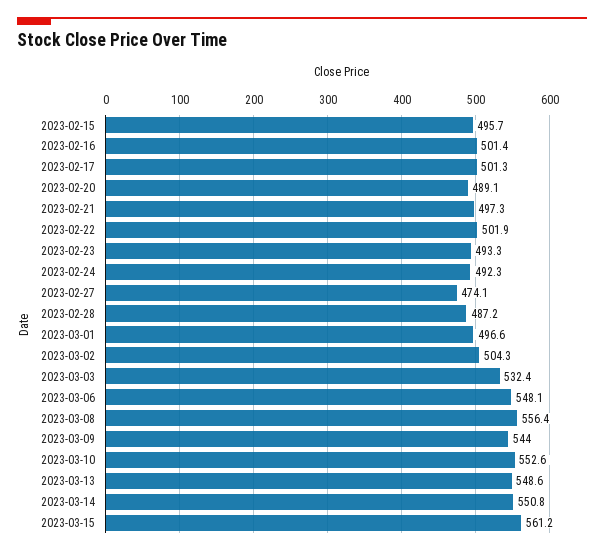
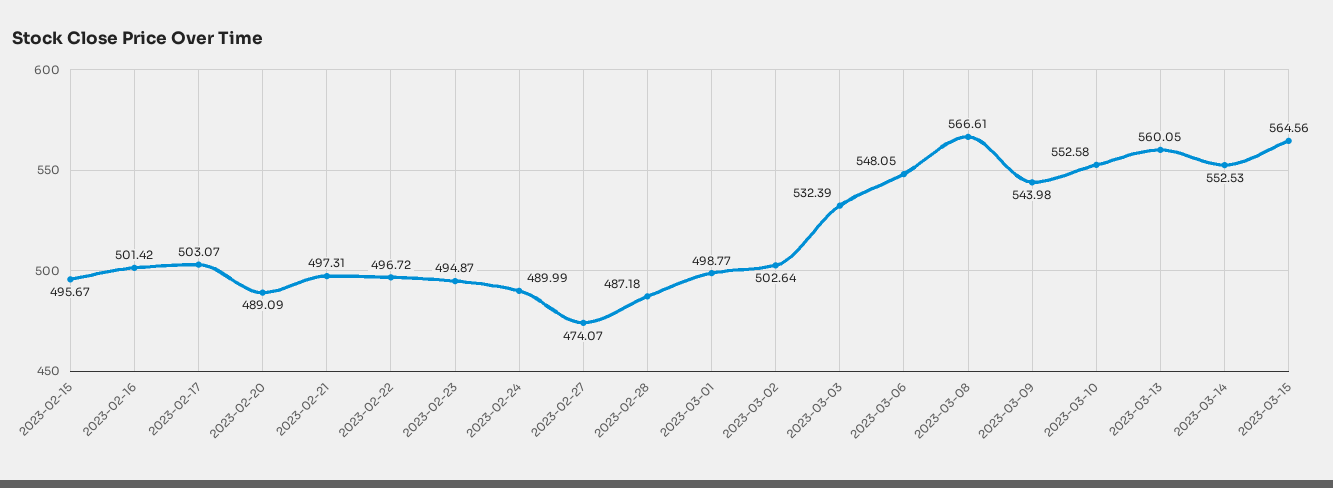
  {
    "2023-02-15": 495.67,
    "2023-02-16": 501.42,
-   "2023-02-17": 501.3,
+   "2023-02-17": 503.07,
    "2023-02-20": 489.09,
    "2023-02-21": 497.31,
-   "2023-02-22": 501.9,
+   "2023-02-22": 496.72,
-   "2023-02-23": 493.3,
+   "2023-02-23": 494.87,
-   "2023-02-24": 492.3,
+   "2023-02-24": 489.99,
    "2023-02-27": 474.07,
    "2023-02-28": 487.18,
-   "2023-03-01": 496.6,
+   "2023-03-01": 498.77,
-   "2023-03-02": 504.3,
+   "2023-03-02": 502.64,
    "2023-03-03": 532.39,
    "2023-03-06": 548.05,
-   "2023-03-08": 556.4,
+   "2023-03-08": 566.61,
    "2023-03-09": 543.98,
    "2023-03-10": 552.58,
-   "2023-03-13": 548.6,
+   "2023-03-13": 560.05,
-   "2023-03-14": 550.8,
+   "2023-03-14": 552.53,
-   "2023-03-15": 561.2
+   "2023-03-15": 564.56
  }

